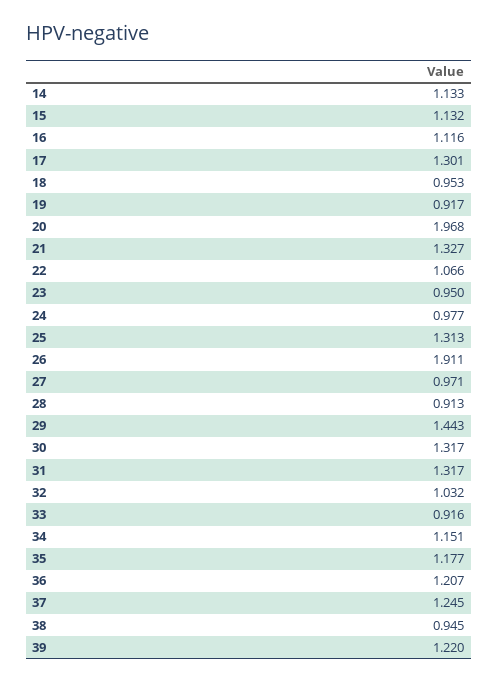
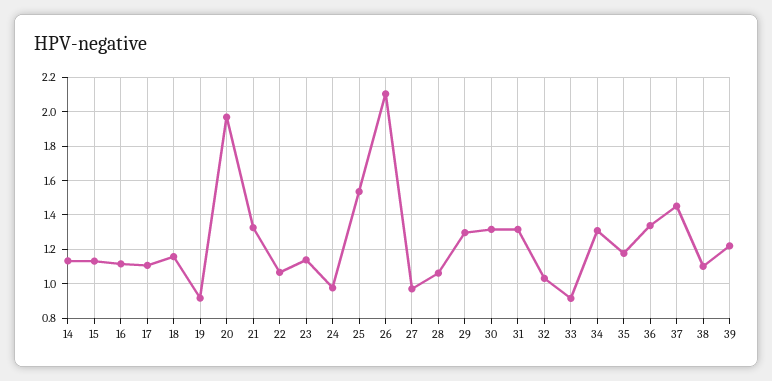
  {
    "14": 1.133,
    "15": 1.132,
    "16": 1.116,
-   "17": 1.301,
+   "17": 1.1,
-   "18": 0.953,
+   "18": 1.15,
    "19": 0.917,
    "20": 1.968,
    "21": 1.327,
    "22": 1.066,
-   "23": 0.95,
+   "23": 1.15,
    "24": 0.977,
-   "25": 1.313,
+   "25": 1.55,
-   "26": 1.911,
+   "26": 2.1,
    "27": 0.971,
-   "28": 0.913,
+   "28": 1.05,
-   "29": 1.443,
+   "29": 1.3,
    "30": 1.317,
    "31": 1.317,
    "32": 1.032,
    "33": 0.916,
-   "34": 1.151,
+   "34": 1.3,
    "35": 1.177,
-   "36": 1.207,
+   "36": 1.35,
-   "37": 1.245,
+   "37": 1.45,
-   "38": 0.945,
+   "38": 1.1,
    "39": 1.22
  }

